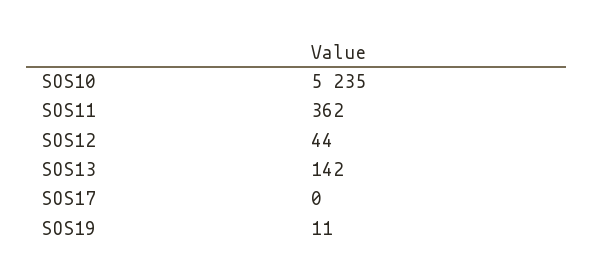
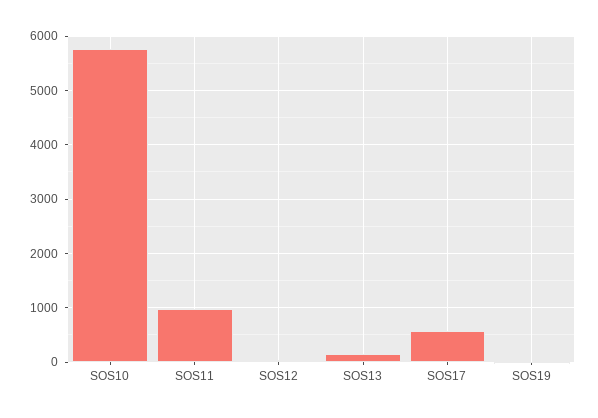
  {
-   "SOS10": 5235,
+   "SOS10": 5800,
-   "SOS11": 362,
+   "SOS11": 1000,
    "SOS12": 44,
    "SOS13": 142,
-   "SOS17": 0,
+   "SOS17": 600,
    "SOS19": 11
  }

